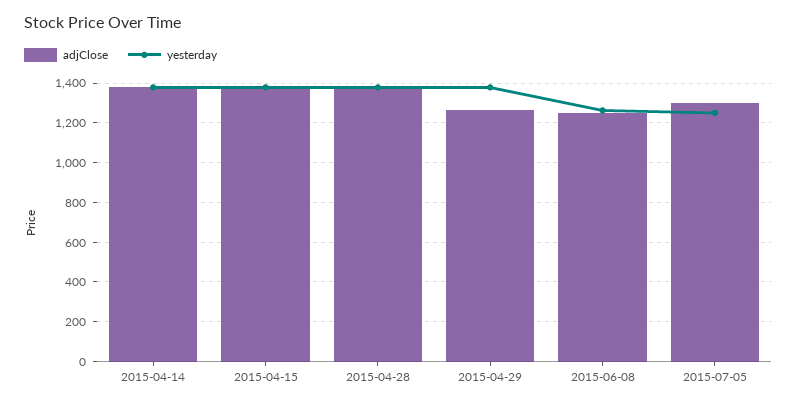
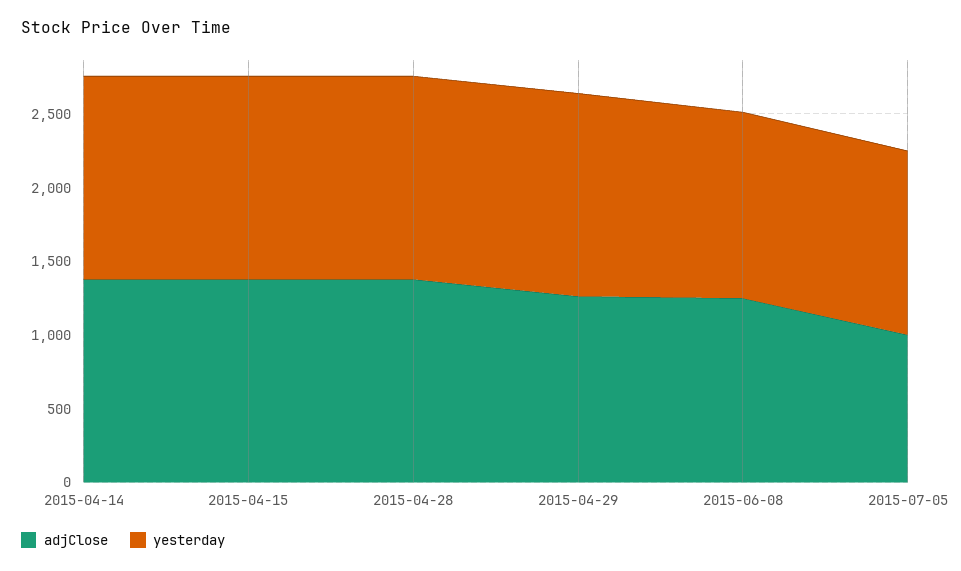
  {
    "adjClose": {
      "2015-04-14": 1400,
      "2015-04-15": 1400,
      "2015-04-28": 1400,
      "2015-04-29": 1250,
      "2015-06-08": 1250,
-     "2015-07-05": 1300
+     "2015-07-05": 1000
    },
    "yesterday": {
      "2015-04-14": 1400,
      "2015-04-15": 1400,
      "2015-04-28": 1400,
      "2015-04-29": 1400,
      "2015-06-08": 1250,
      "2015-07-05": 1250
    }
  }

